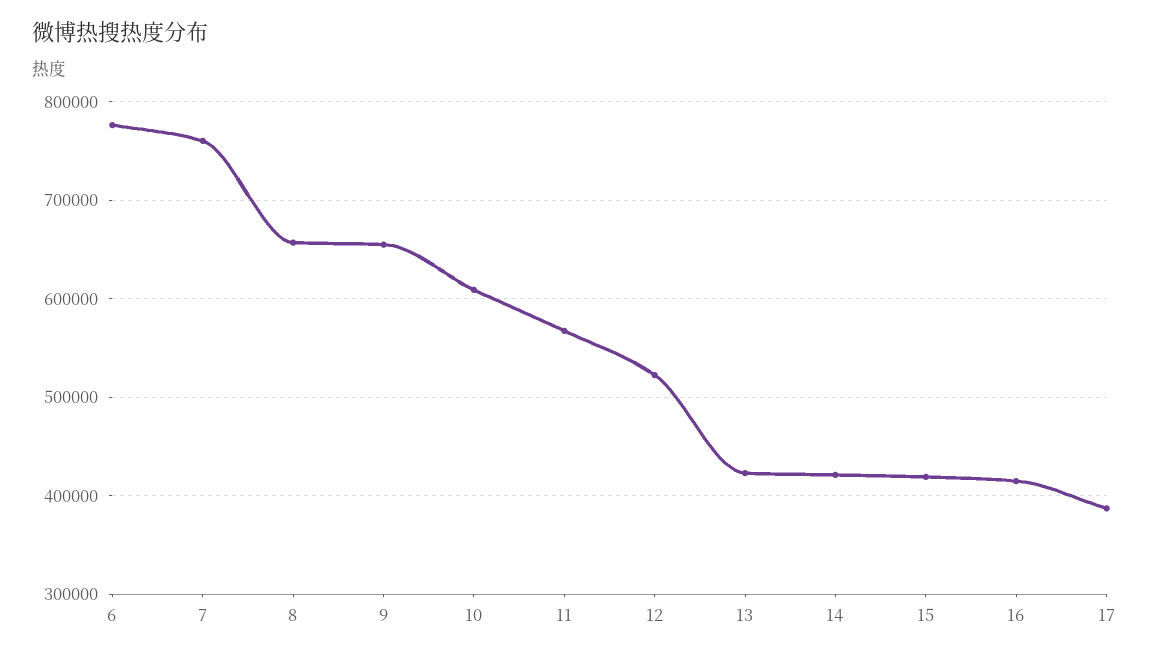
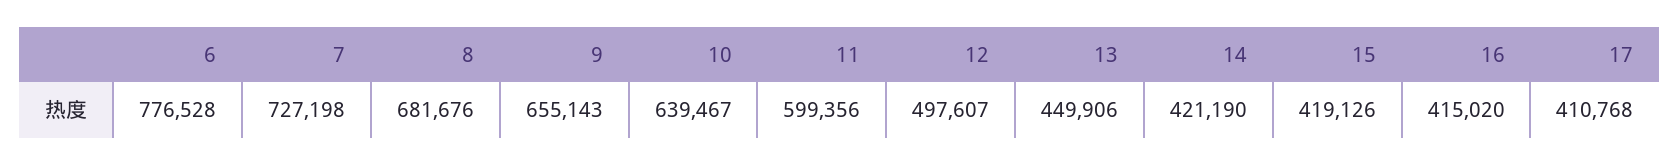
  {
    "6": 776528,
-   "7": 760000,
+   "7": 727198,
-   "8": 660000,
+   "8": 681676,
    "9": 655143,
-   "10": 610000,
+   "10": 639467,
-   "11": 570000,
+   "11": 599356,
-   "12": 520000,
+   "12": 497607,
-   "13": 420000,
+   "13": 449906,
    "14": 421190,
    "15": 419126,
    "16": 415020,
-   "17": 390000
+   "17": 410768
  }

